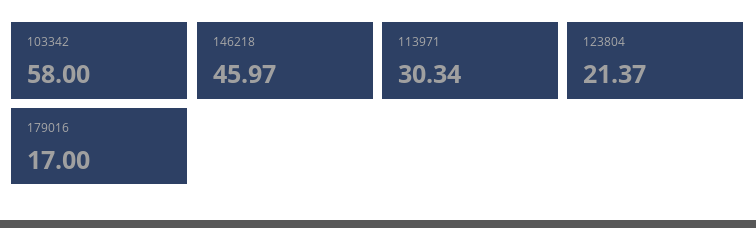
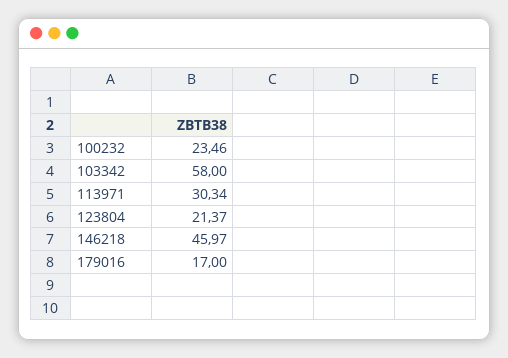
  {
    "103342": 58,
    "146218": 45.97,
    "113971": 30.34,
    "123804": 21.37,
-   "179016": 17
+   "179016": 17,
+   "100232": 23.46
  }

